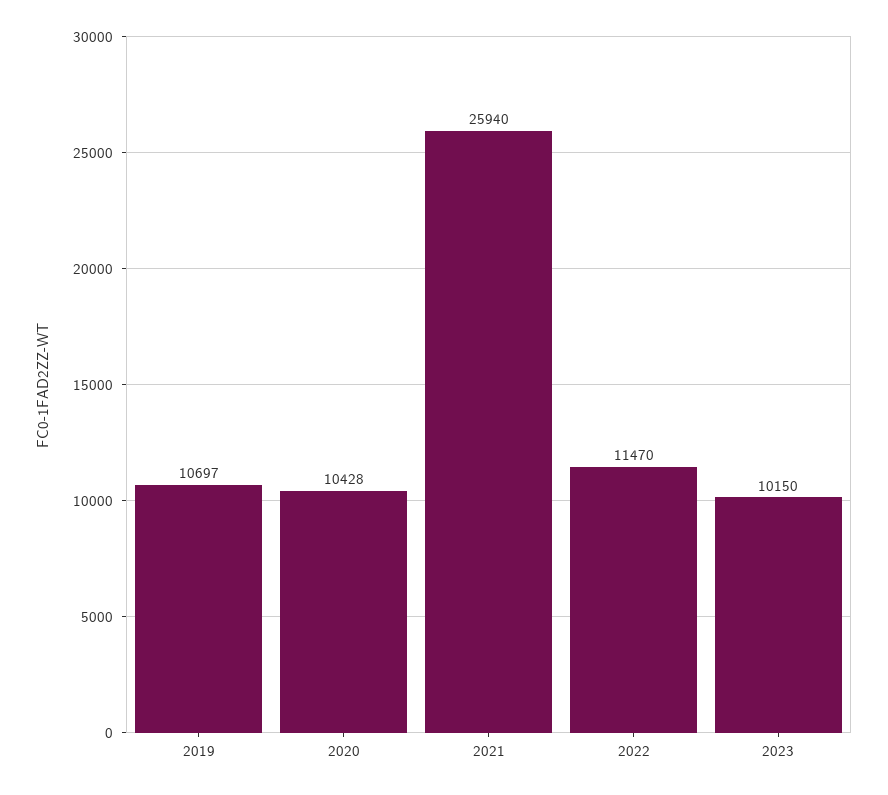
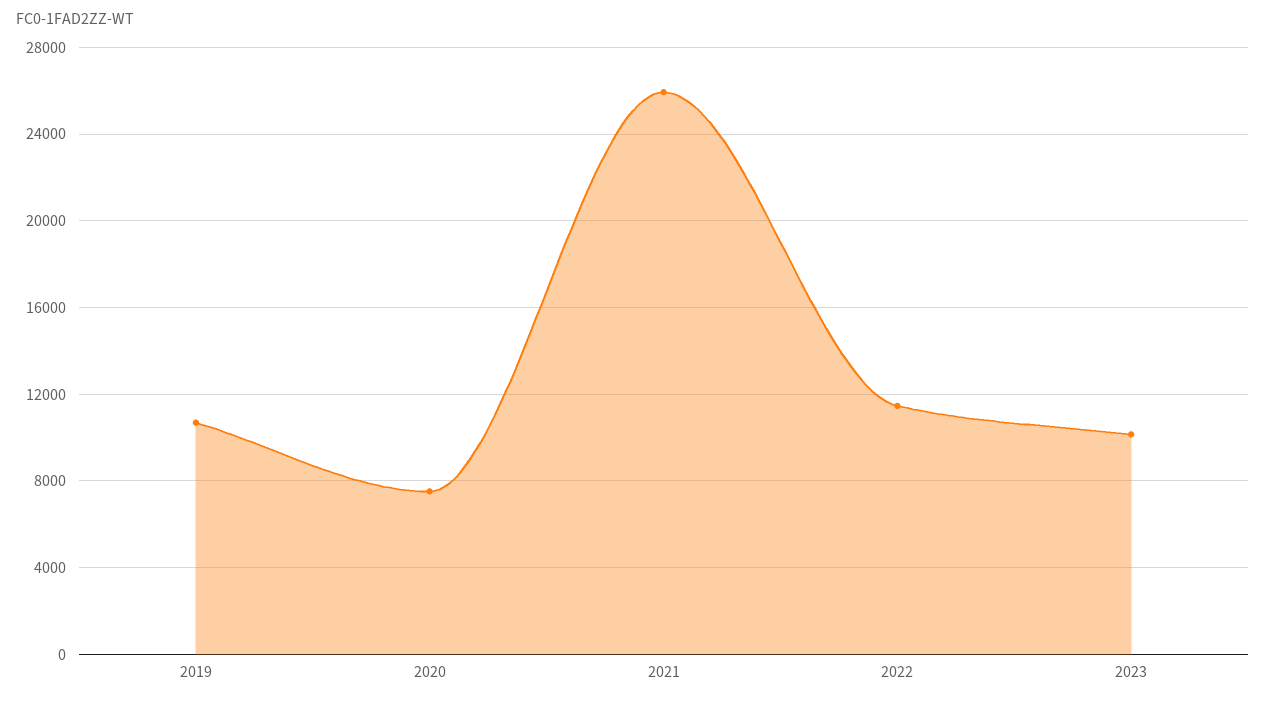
  {
    "2019": 10697,
-   "2020": 10428,
+   "2020": 7500,
    "2021": 25940,
    "2022": 11470,
    "2023": 10150
  }

